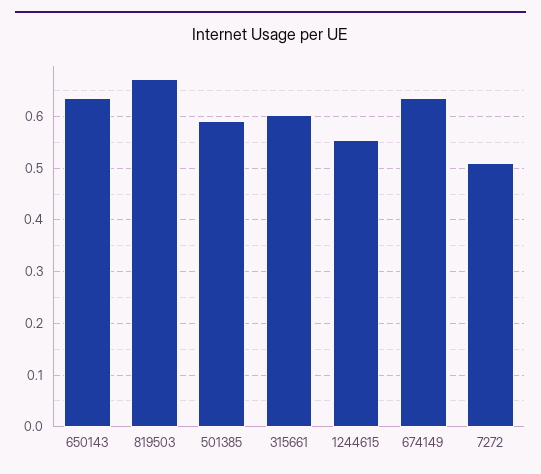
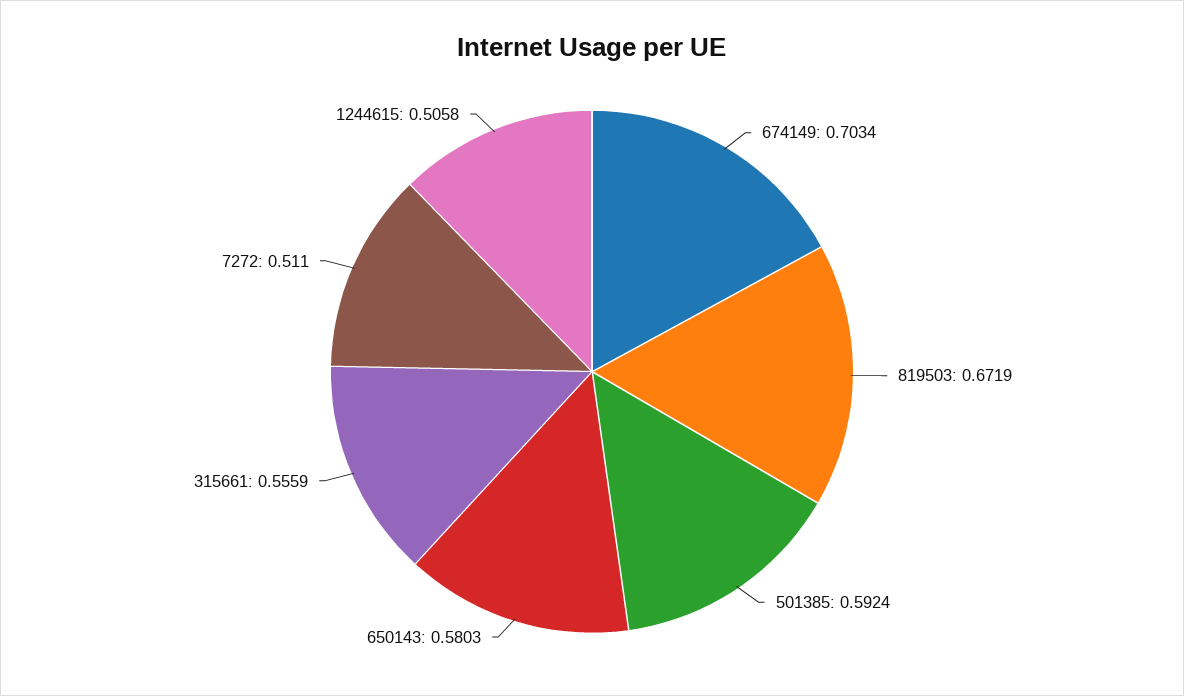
  {
-   "650143": 0.64,
+   "650143": 0.5803,
    "819503": 0.6719,
    "501385": 0.5924,
-   "315661": 0.6,
+   "315661": 0.5559,
-   "1244615": 0.56,
+   "1244615": 0.5058,
-   "674149": 0.64,
+   "674149": 0.7034,
    "7272": 0.511
  }

